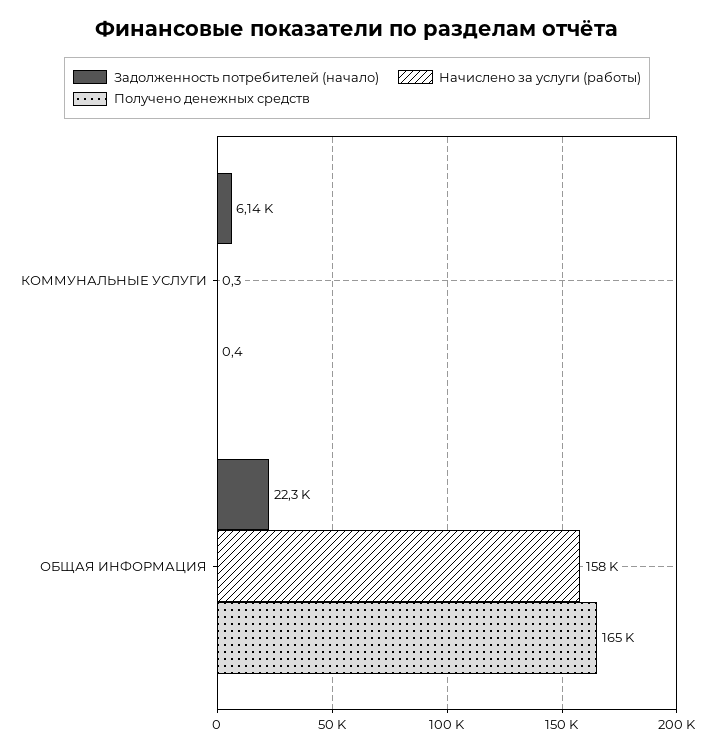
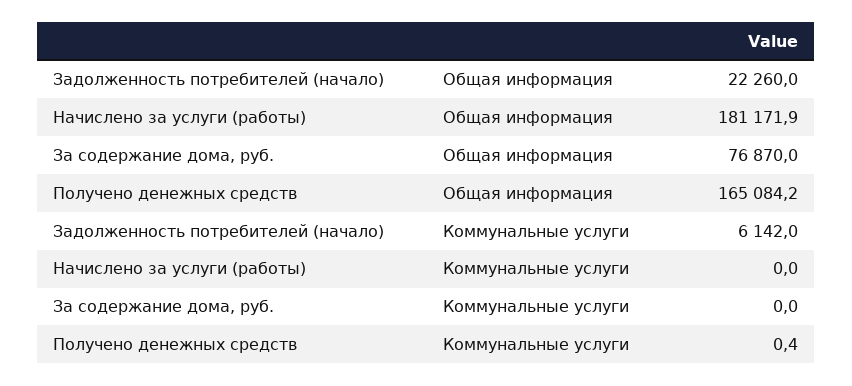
  {
    "Задолженность потребителей (начало)": {
      "КОММУНАЛЬНЫЕ УСЛУГИ": 6142,
      "ОБЩАЯ ИНФОРМАЦИЯ": 22260
    },
    "Начислено за услуги (работы)": {
-     "КОММУНАЛЬНЫЕ УСЛУГИ": 0.3,
+     "КОММУНАЛЬНЫЕ УСЛУГИ": 0,
-     "ОБЩАЯ ИНФОРМАЦИЯ": 158000
+     "ОБЩАЯ ИНФОРМАЦИЯ": 181171.9
    },
    "Получено денежных средств": {
      "КОММУНАЛЬНЫЕ УСЛУГИ": 0.4,
      "ОБЩАЯ ИНФОРМАЦИЯ": 165084.2
-   }
+   },
+   "За содержание дома, руб.": {
+     "ОБЩАЯ ИНФОРМАЦИЯ": 76870,
+     "КОММУНАЛЬНЫЕ УСЛУГИ": 0
+   }
  }

